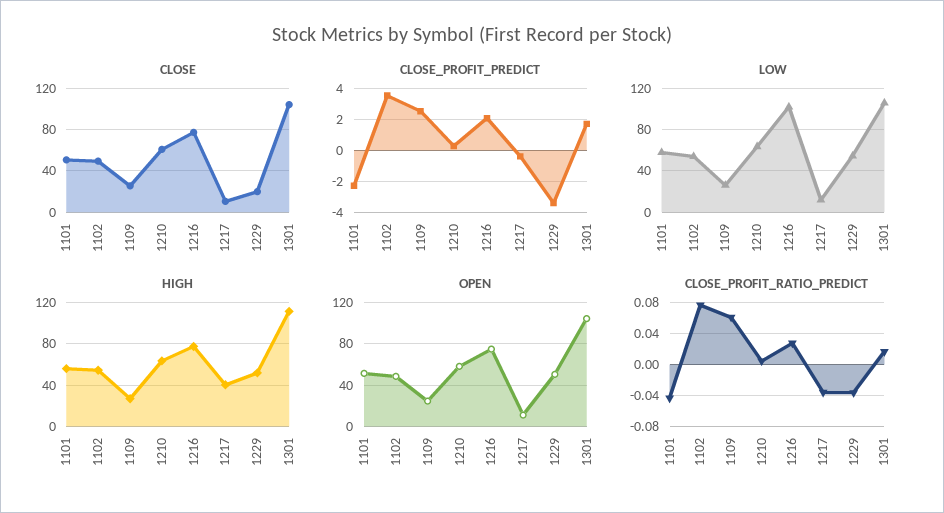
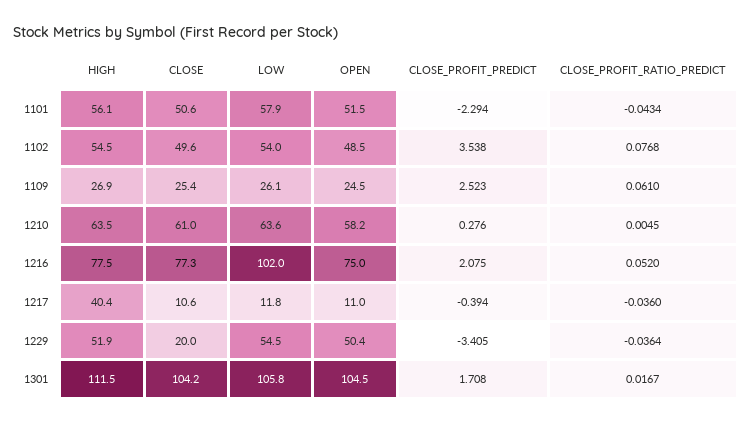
  {
    "CLOSE": {
      "1101": 50.6,
      "1102": 49.6,
      "1109": 25.4,
      "1210": 61,
      "1216": 77.3,
      "1217": 10.6,
      "1229": 20,
      "1301": 104.2
    },
    "CLOSE_PROFIT_PREDICT": {
      "1101": -2.294,
      "1102": 3.538,
      "1109": 2.523,
      "1210": 0.276,
      "1216": 2.075,
      "1217": -0.394,
      "1229": -3.405,
      "1301": 1.708
    },
    "LOW": {
      "1101": 57.9,
      "1102": 54,
      "1109": 26.1,
      "1210": 63.6,
      "1216": 102,
      "1217": 11.8,
      "1229": 54.5,
      "1301": 105.8
    },
    "HIGH": {
      "1101": 56.1,
      "1102": 54.5,
      "1109": 26.9,
      "1210": 63.5,
      "1216": 77.5,
      "1217": 40.4,
      "1229": 51.9,
      "1301": 111.5
    },
    "OPEN": {
      "1101": 51.5,
      "1102": 48.5,
      "1109": 24.5,
      "1210": 58.2,
      "1216": 75,
      "1217": 11,
      "1229": 50.4,
      "1301": 104.5
    },
    "CLOSE_PROFIT_RATIO_PREDICT": {
      "1101": -0.0434,
      "1102": 0.0768,
      "1109": 0.061,
      "1210": 0.0045,
-     "1216": 0.03,
+     "1216": 0.052,
      "1217": -0.036,
      "1229": -0.0364,
      "1301": 0.0167
    }
  }

